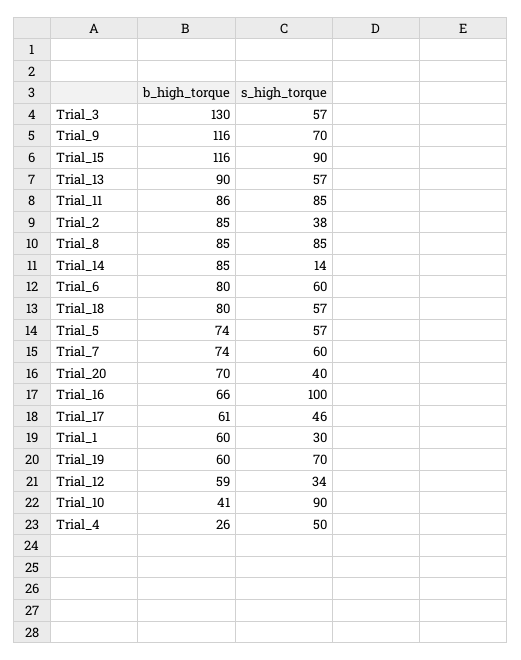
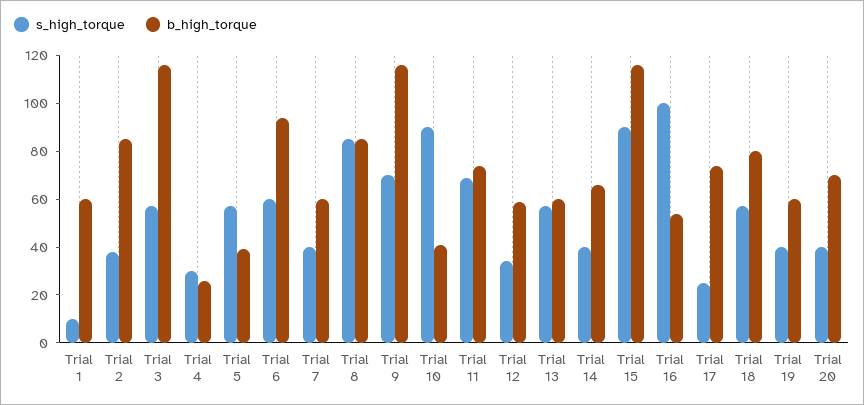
  {
    "b_high_torque": {
-     "Trial_3": 130,
+     "Trial_3": 115,
      "Trial_9": 116,
      "Trial_15": 116,
-     "Trial_13": 90,
+     "Trial_13": 60,
-     "Trial_11": 86,
+     "Trial_11": 75,
      "Trial_2": 85,
      "Trial_8": 85,
-     "Trial_14": 85,
+     "Trial_14": 65,
-     "Trial_6": 80,
+     "Trial_6": 95,
      "Trial_18": 80,
-     "Trial_5": 74,
+     "Trial_5": 40,
-     "Trial_7": 74,
+     "Trial_7": 60,
      "Trial_20": 70,
-     "Trial_16": 66,
+     "Trial_16": 55,
-     "Trial_17": 61,
+     "Trial_17": 75,
      "Trial_1": 60,
      "Trial_19": 60,
      "Trial_12": 59,
      "Trial_10": 41,
      "Trial_4": 26
    },
    "s_high_torque": {
      "Trial_3": 57,
      "Trial_9": 70,
      "Trial_15": 90,
      "Trial_13": 57,
-     "Trial_11": 85,
+     "Trial_11": 70,
      "Trial_2": 38,
      "Trial_8": 85,
-     "Trial_14": 14,
+     "Trial_14": 40,
      "Trial_6": 60,
      "Trial_18": 57,
      "Trial_5": 57,
-     "Trial_7": 60,
+     "Trial_7": 40,
      "Trial_20": 40,
      "Trial_16": 100,
-     "Trial_17": 46,
+     "Trial_17": 25,
-     "Trial_1": 30,
+     "Trial_1": 10,
-     "Trial_19": 70,
+     "Trial_19": 40,
      "Trial_12": 34,
      "Trial_10": 90,
-     "Trial_4": 50
+     "Trial_4": 30
    }
  }

